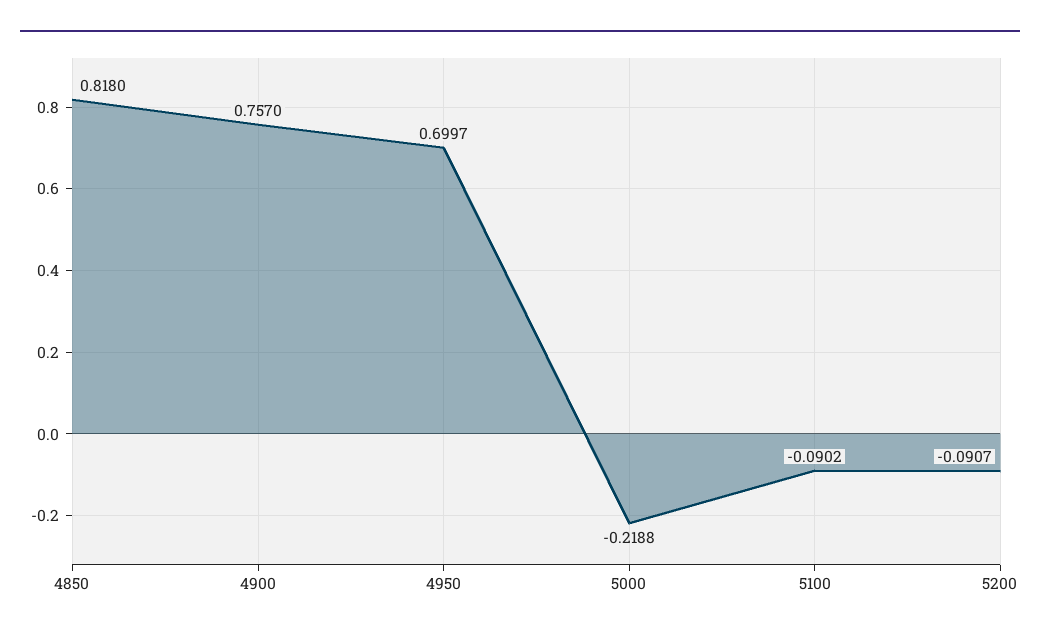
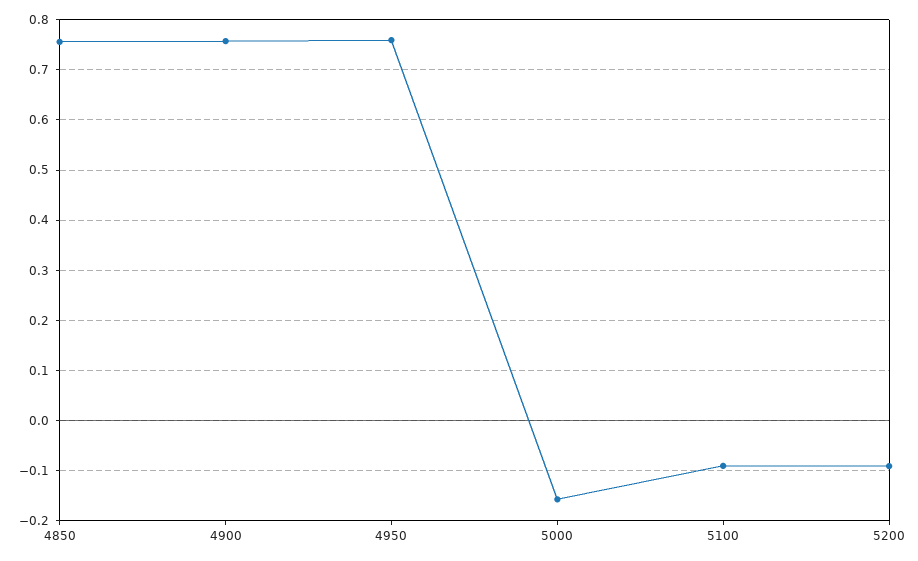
  {
-   "4850": 0.818,
+   "4850": 0.76,
    "4900": 0.757,
-   "4950": 0.6997,
+   "4950": 0.76,
-   "5000": -0.2188,
+   "5000": -0.16,
    "5100": -0.0902,
    "5200": -0.0907
  }

